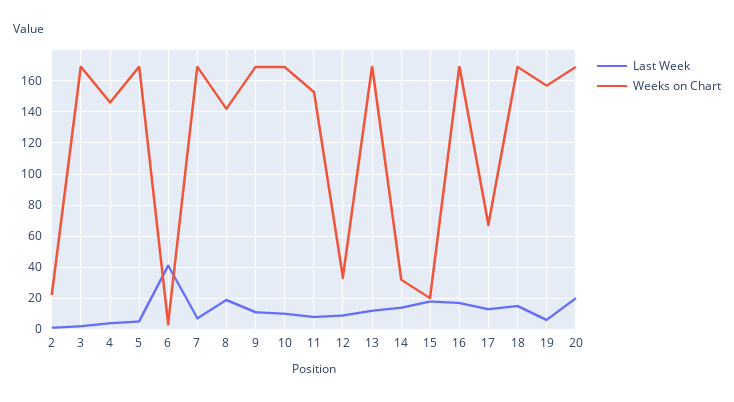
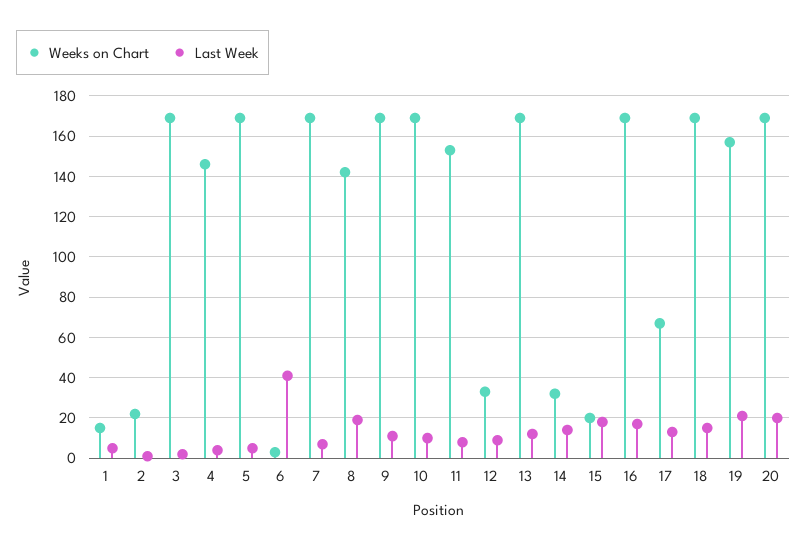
  {
    "Last Week": {
      "2": 0,
      "3": 0,
      "4": 5,
      "5": 5,
      "6": 40,
      "7": 5,
      "8": 20,
      "9": 10,
      "10": 10,
      "11": 10,
      "12": 10,
      "13": 10,
      "14": 15,
      "15": 20,
      "16": 15,
      "17": 15,
      "18": 15,
-     "19": 5,
+     "19": 20,
-     "20": 20
+     "20": 20,
+     "1": 5
    },
    "Weeks on Chart": {
      "2": 20,
      "3": 170,
      "4": 145,
      "5": 170,
      "6": 5,
      "7": 170,
      "8": 140,
      "9": 170,
      "10": 170,
      "11": 155,
      "12": 35,
      "13": 170,
      "14": 30,
      "15": 20,
      "16": 170,
      "17": 65,
      "18": 170,
      "19": 155,
-     "20": 170
+     "20": 170,
+     "1": 15
    }
  }

